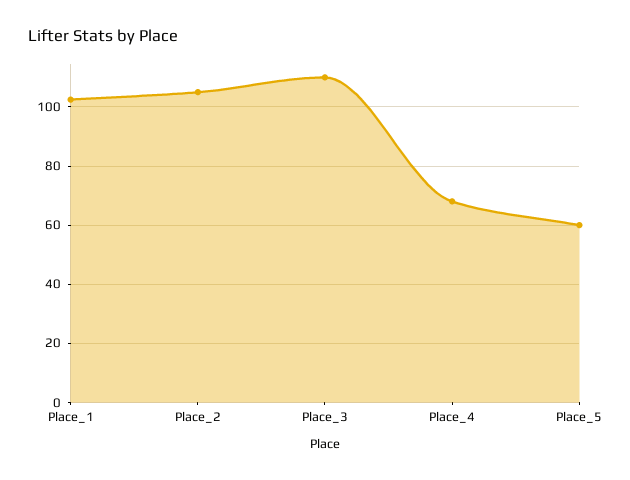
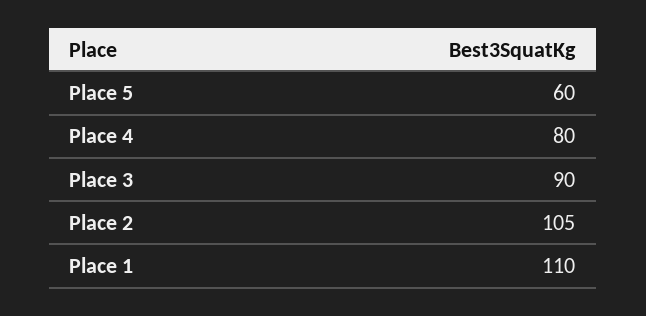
  {
-   "Place_1": 102.5,
+   "Place_1": 110,
    "Place_2": 105,
-   "Place_3": 110,
+   "Place_3": 90,
-   "Place_4": 67.5,
+   "Place_4": 80,
    "Place_5": 60
  }

